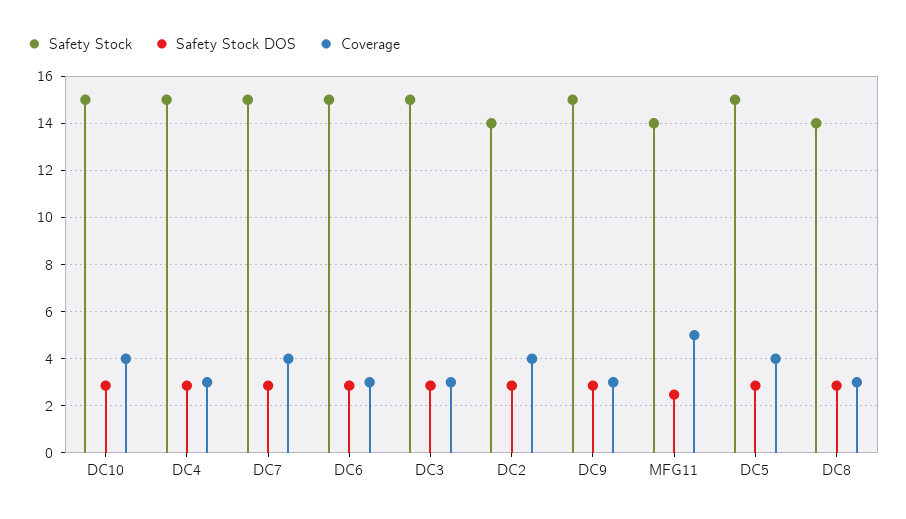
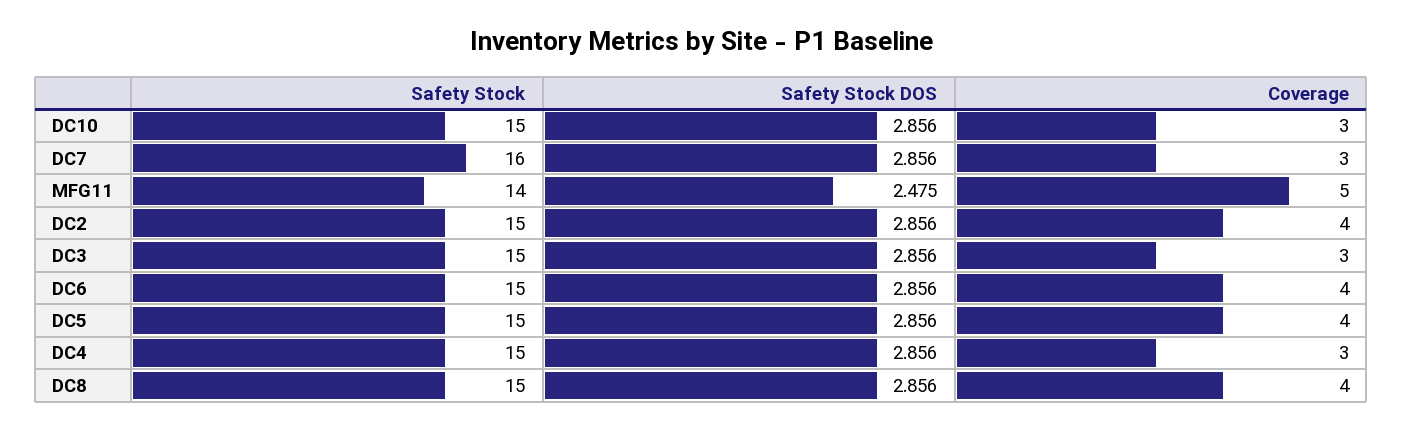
  {
    "Safety Stock": {
      "DC10": 15,
      "DC4": 15,
-     "DC7": 15,
+     "DC7": 16,
      "DC6": 15,
      "DC3": 15,
-     "DC2": 14,
+     "DC2": 15,
-     "DC9": 15,
      "MFG11": 14,
      "DC5": 15,
-     "DC8": 14
+     "DC8": 15
    },
    "Safety Stock DOS": {
      "DC10": 2.856,
      "DC4": 2.856,
      "DC7": 2.856,
      "DC6": 2.856,
      "DC3": 2.856,
      "DC2": 2.856,
-     "DC9": 3,
      "MFG11": 2.475,
      "DC5": 2.856,
      "DC8": 2.856
    },
    "Coverage": {
-     "DC10": 4,
+     "DC10": 3,
      "DC4": 3,
-     "DC7": 4,
+     "DC7": 3,
-     "DC6": 3,
+     "DC6": 4,
      "DC3": 3,
      "DC2": 4,
-     "DC9": 3,
      "MFG11": 5,
      "DC5": 4,
-     "DC8": 3
+     "DC8": 4
    }
  }

